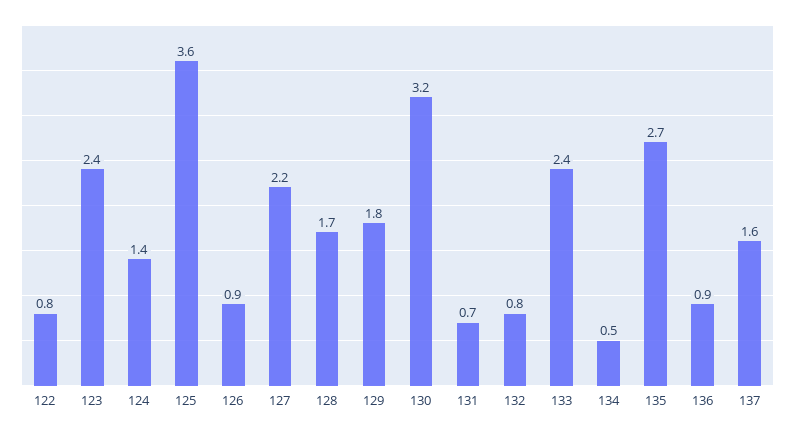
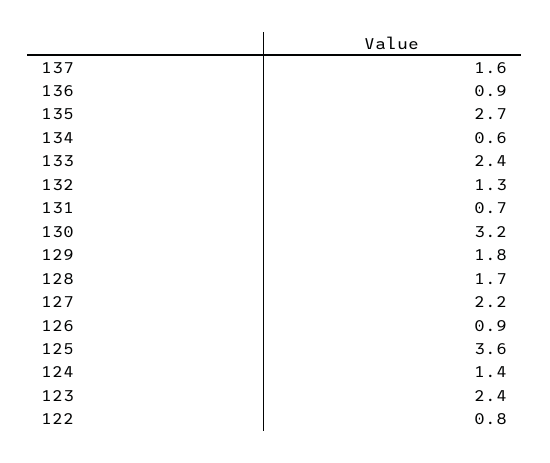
  {
    "122": 0.8,
    "123": 2.4,
    "124": 1.4,
    "125": 3.6,
    "126": 0.9,
    "127": 2.2,
    "128": 1.7,
    "129": 1.8,
    "130": 3.2,
    "131": 0.7,
-   "132": 0.8,
+   "132": 1.3,
    "133": 2.4,
-   "134": 0.5,
+   "134": 0.6,
    "135": 2.7,
    "136": 0.9,
    "137": 1.6
  }

